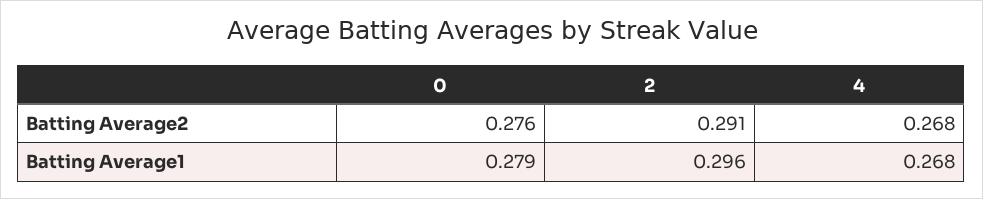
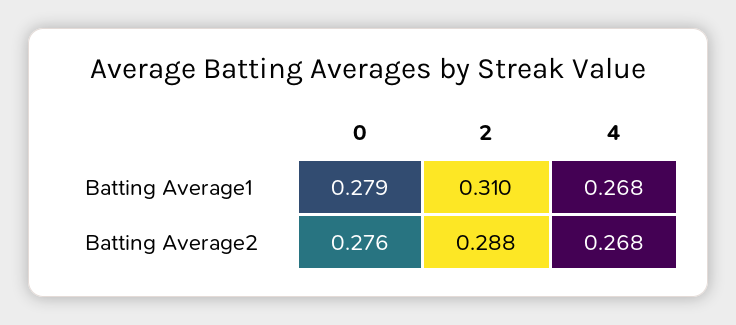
  {
    "0": {
      "Batting Average2": 0.276,
      "Batting Average1": 0.279
    },
    "2": {
-     "Batting Average2": 0.291,
+     "Batting Average2": 0.288,
-     "Batting Average1": 0.296
+     "Batting Average1": 0.31
    },
    "4": {
      "Batting Average2": 0.268,
      "Batting Average1": 0.268
    }
  }

